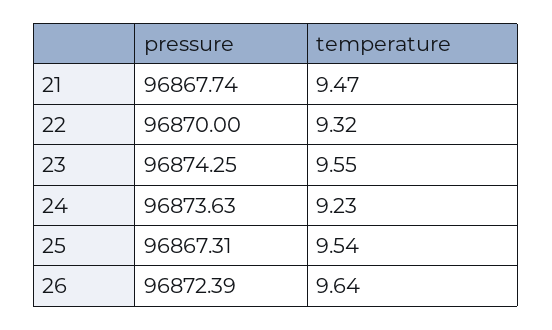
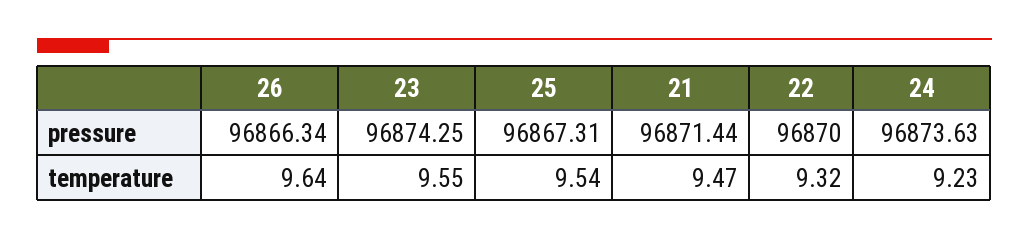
  {
    "pressure": {
-     "21": 96867.74,
+     "21": 96871.44,
      "22": 96870,
      "23": 96874.25,
      "24": 96873.63,
      "25": 96867.31,
-     "26": 96872.39
+     "26": 96866.34
    },
    "temperature": {
      "21": 9.47,
      "22": 9.32,
      "23": 9.55,
      "24": 9.23,
      "25": 9.54,
      "26": 9.64
    }
  }

